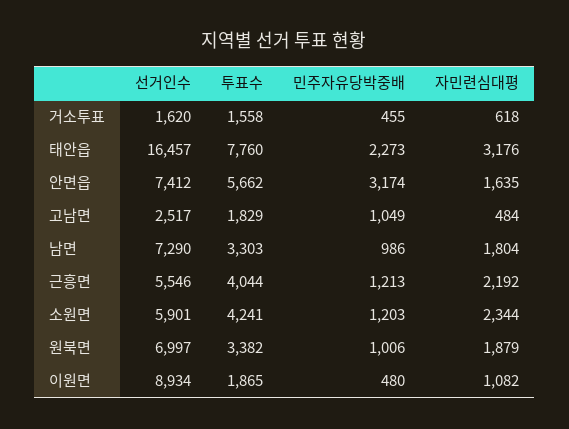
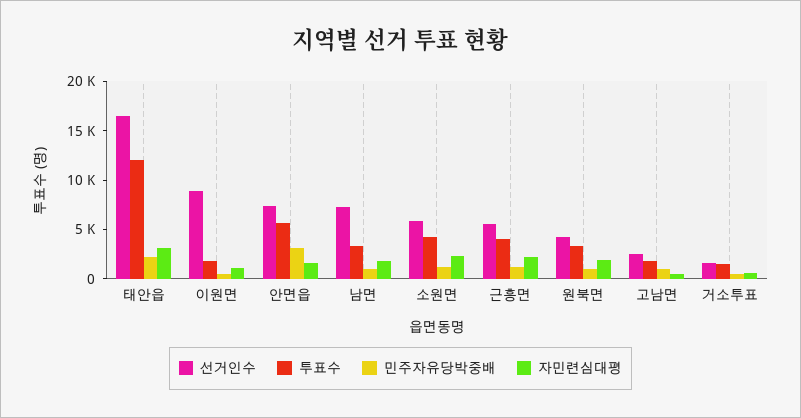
  {
    "선거인수": {
      "거소투표": 1620,
      "태안읍": 16457,
      "안면읍": 7412,
      "고남면": 2517,
      "남면": 7290,
      "근흥면": 5546,
      "소원면": 5901,
-     "원북면": 6997,
+     "원북면": 4000,
      "이원면": 8934
    },
    "투표수": {
      "거소투표": 1558,
-     "태안읍": 7760,
+     "태안읍": 12000,
      "안면읍": 5662,
      "고남면": 1829,
      "남면": 3303,
      "근흥면": 4044,
      "소원면": 4241,
      "원북면": 3382,
      "이원면": 1865
    },
    "민주자유당박중배": {
      "거소투표": 455,
      "태안읍": 2273,
      "안면읍": 3174,
      "고남면": 1049,
      "남면": 986,
      "근흥면": 1213,
      "소원면": 1203,
      "원북면": 1006,
      "이원면": 480
    },
    "자민련심대평": {
      "거소투표": 618,
      "태안읍": 3176,
      "안면읍": 1635,
      "고남면": 484,
      "남면": 1804,
      "근흥면": 2192,
      "소원면": 2344,
      "원북면": 1879,
      "이원면": 1082
    }
  }

